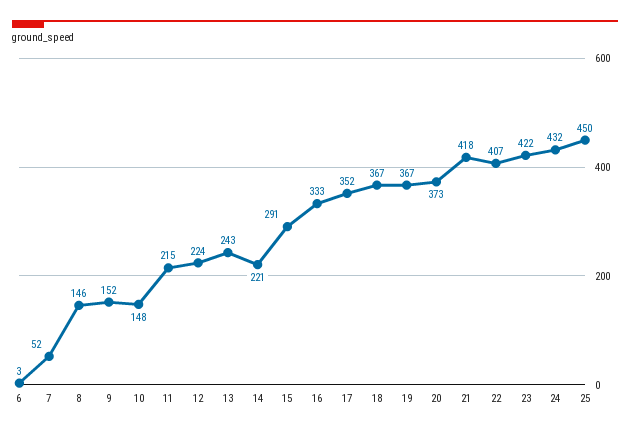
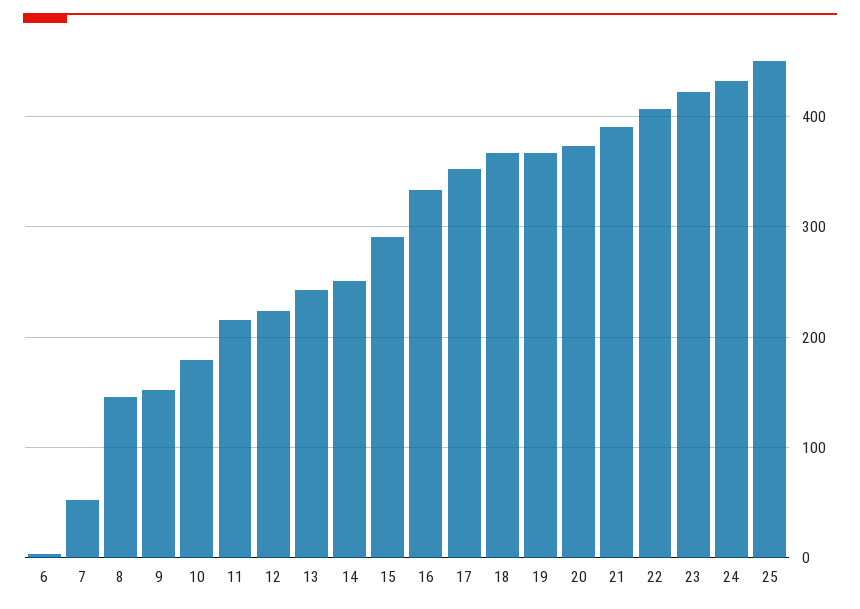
  {
    "6": 3,
    "7": 52,
    "8": 146,
    "9": 152,
-   "10": 148,
+   "10": 180,
    "11": 215,
    "12": 224,
    "13": 243,
-   "14": 221,
+   "14": 250,
    "15": 291,
    "16": 333,
    "17": 352,
    "18": 367,
    "19": 367,
    "20": 373,
-   "21": 418,
+   "21": 390,
    "22": 407,
    "23": 422,
    "24": 432,
    "25": 450
  }

